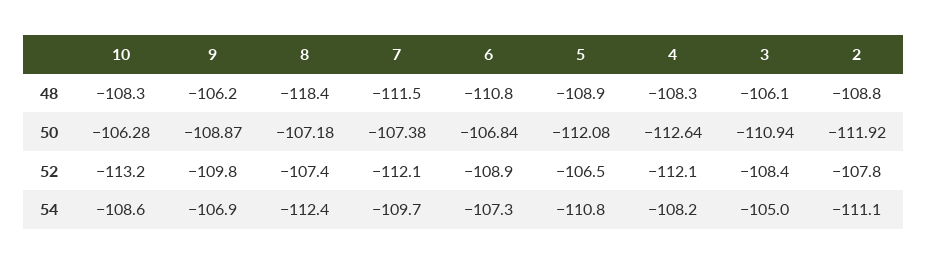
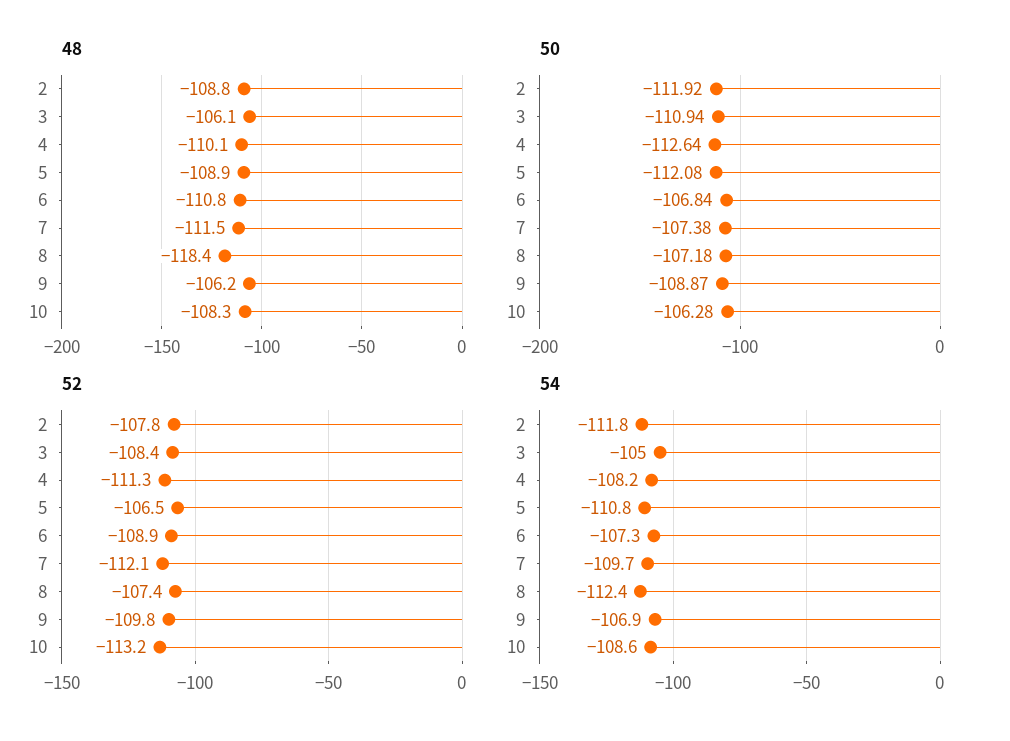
  {
    "48": {
      "10": -108.3,
      "9": -106.2,
      "8": -118.4,
      "7": -111.5,
      "6": -110.8,
      "5": -108.9,
-     "4": -108.3,
+     "4": -110.1,
      "3": -106.1,
      "2": -108.8
    },
    "50": {
      "10": -106.28,
      "9": -108.87,
      "8": -107.18,
      "7": -107.38,
      "6": -106.84,
      "5": -112.08,
      "4": -112.64,
      "3": -110.94,
      "2": -111.92
    },
    "52": {
      "10": -113.2,
      "9": -109.8,
      "8": -107.4,
      "7": -112.1,
      "6": -108.9,
      "5": -106.5,
-     "4": -112.1,
+     "4": -111.3,
      "3": -108.4,
      "2": -107.8
    },
    "54": {
      "10": -108.6,
      "9": -106.9,
      "8": -112.4,
      "7": -109.7,
      "6": -107.3,
      "5": -110.8,
      "4": -108.2,
      "3": -105,
-     "2": -111.1
+     "2": -111.8
    }
  }

